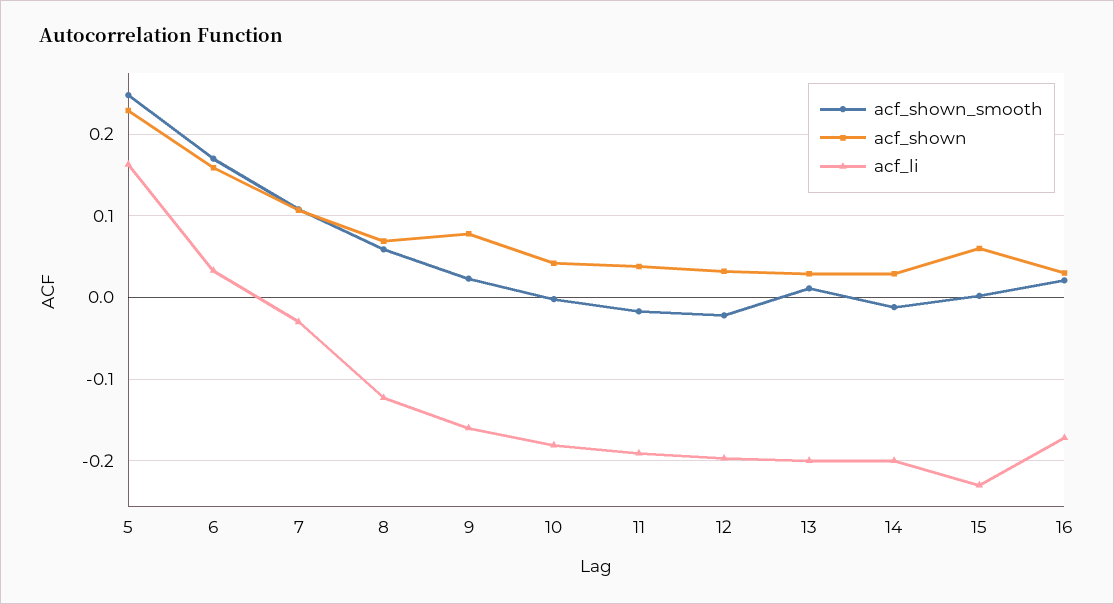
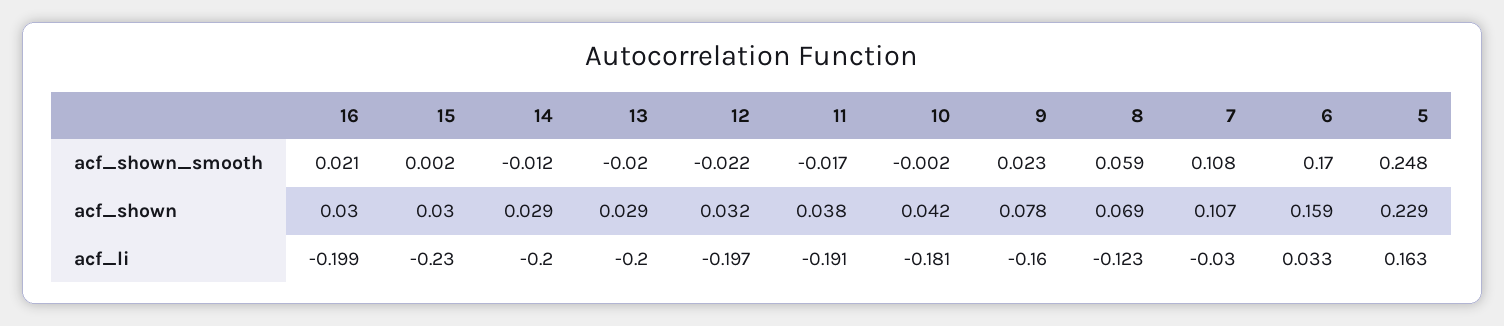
  {
    "acf_shown_smooth": {
      "5": 0.248,
      "6": 0.17,
      "7": 0.108,
      "8": 0.059,
      "9": 0.023,
      "10": -0.002,
      "11": -0.017,
      "12": -0.022,
-     "13": 0.01,
+     "13": -0.02,
      "14": -0.012,
      "15": 0.002,
      "16": 0.021
    },
    "acf_shown": {
      "5": 0.229,
      "6": 0.159,
      "7": 0.107,
      "8": 0.069,
      "9": 0.078,
      "10": 0.042,
      "11": 0.038,
      "12": 0.032,
      "13": 0.029,
      "14": 0.029,
-     "15": 0.06,
+     "15": 0.03,
      "16": 0.03
    },
    "acf_li": {
      "5": 0.163,
      "6": 0.033,
      "7": -0.03,
      "8": -0.123,
      "9": -0.16,
      "10": -0.181,
      "11": -0.191,
      "12": -0.197,
      "13": -0.2,
      "14": -0.2,
      "15": -0.23,
-     "16": -0.17
+     "16": -0.199
    }
  }

